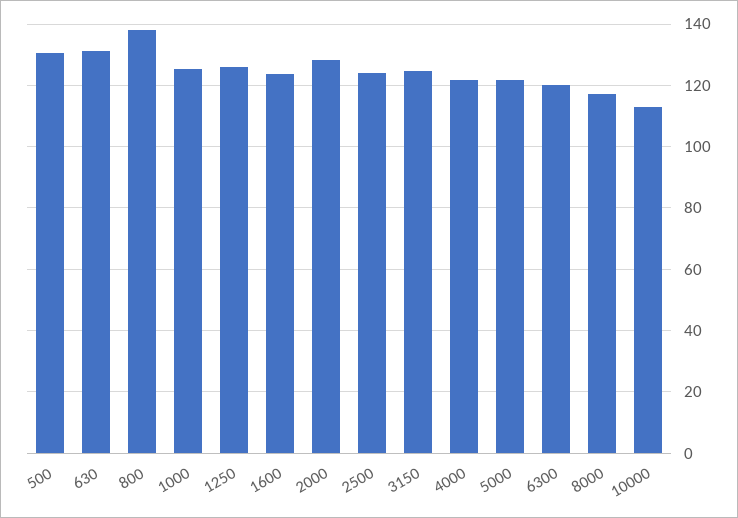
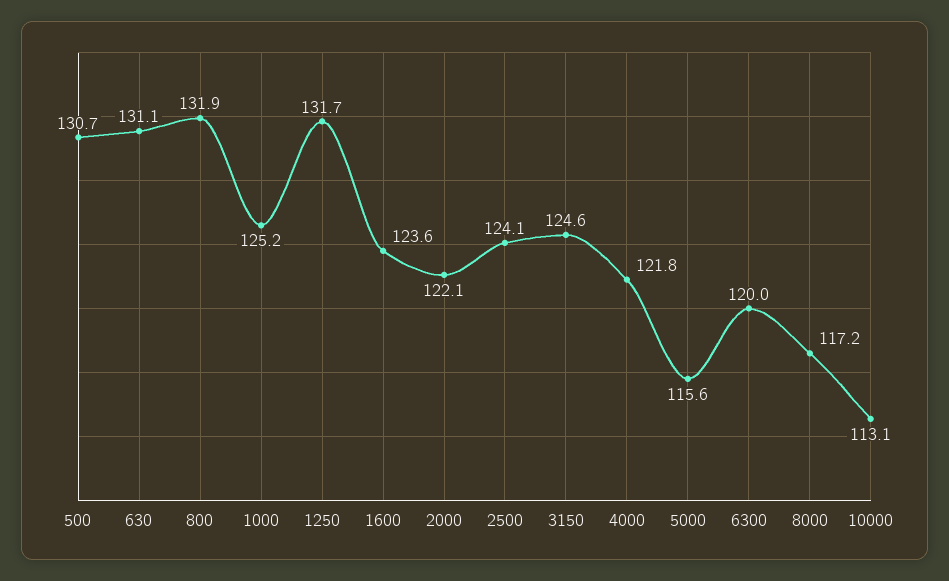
  {
    "500": 130.7,
    "630": 131.1,
-   "800": 138,
+   "800": 131.9,
    "1000": 125.2,
-   "1250": 126,
+   "1250": 131.7,
    "1600": 123.6,
-   "2000": 128,
+   "2000": 122.1,
    "2500": 124.1,
    "3150": 124.6,
    "4000": 121.8,
-   "5000": 122,
+   "5000": 115.6,
    "6300": 120,
    "8000": 117.2,
    "10000": 113.1
  }

